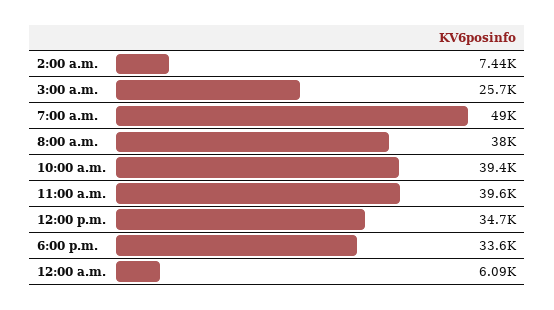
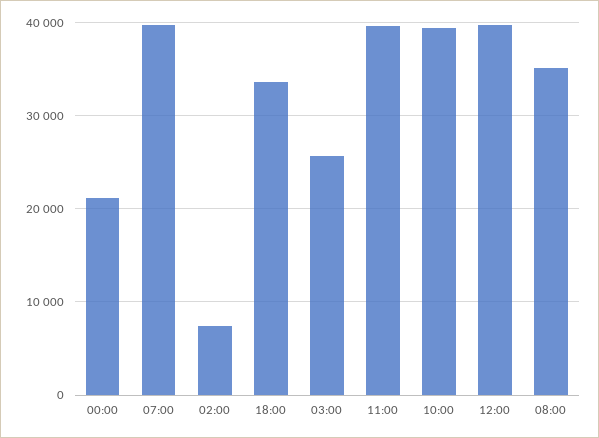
  {
    "2:00 a.m.": 7440,
    "3:00 a.m.": 25700,
-   "7:00 a.m.": 49000,
+   "7:00 a.m.": 40000,
-   "8:00 a.m.": 38000,
+   "8:00 a.m.": 35000,
    "10:00 a.m.": 39400,
    "11:00 a.m.": 39600,
-   "12:00 p.m.": 34700,
+   "12:00 p.m.": 40000,
    "6:00 p.m.": 33600,
-   "12:00 a.m.": 6090
+   "12:00 a.m.": 21000
  }

